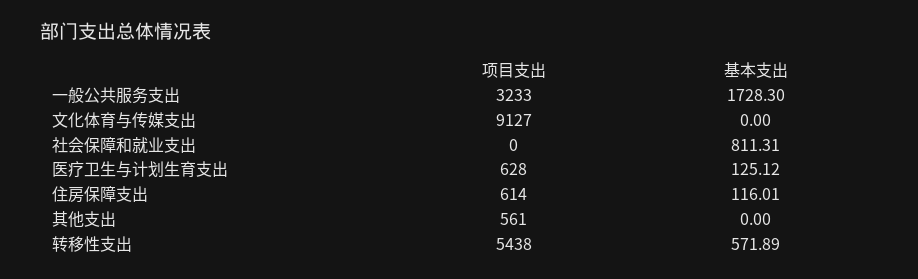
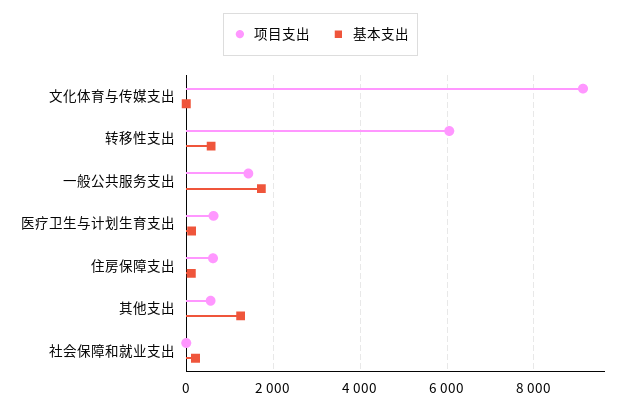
  {
    "项目支出": {
-     "一般公共服务支出": 3233,
+     "一般公共服务支出": 1400,
      "文化体育与传媒支出": 9127,
      "社会保障和就业支出": 0,
      "医疗卫生与计划生育支出": 628,
      "住房保障支出": 614,
      "其他支出": 561,
-     "转移性支出": 5438
+     "转移性支出": 6000
    },
    "基本支出": {
      "一般公共服务支出": 1728.3,
      "文化体育与传媒支出": 0,
-     "社会保障和就业支出": 811.31,
+     "社会保障和就业支出": 200,
      "医疗卫生与计划生育支出": 125.12,
      "住房保障支出": 116.01,
-     "其他支出": 0,
+     "其他支出": 1200,
      "转移性支出": 571.89
    }
  }

